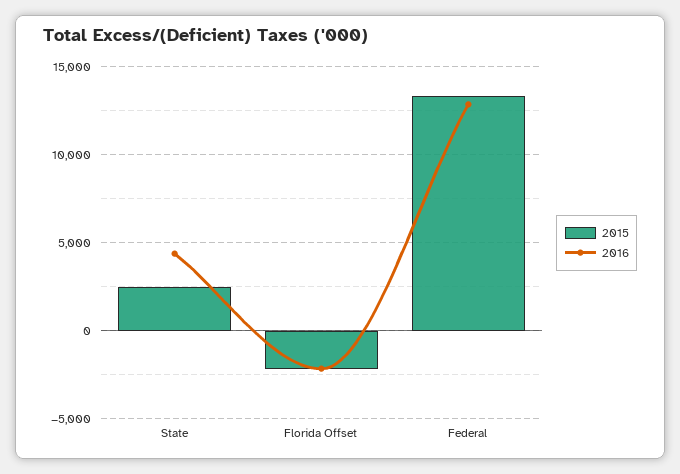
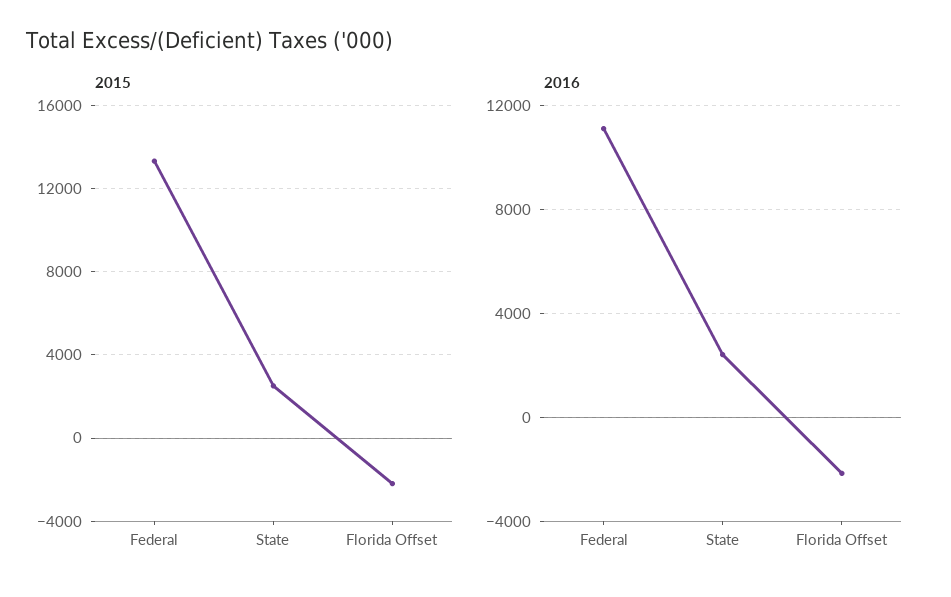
  {
    "2015": {
      "State": 2500,
      "Florida Offset": -2000,
      "Federal": 13500
    },
    "2016": {
-     "State": 4500,
+     "State": 2500,
      "Florida Offset": -2000,
-     "Federal": 13000
+     "Federal": 11000
    }
  }

